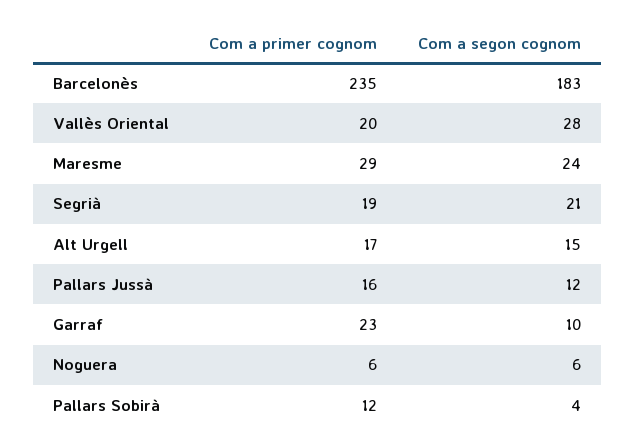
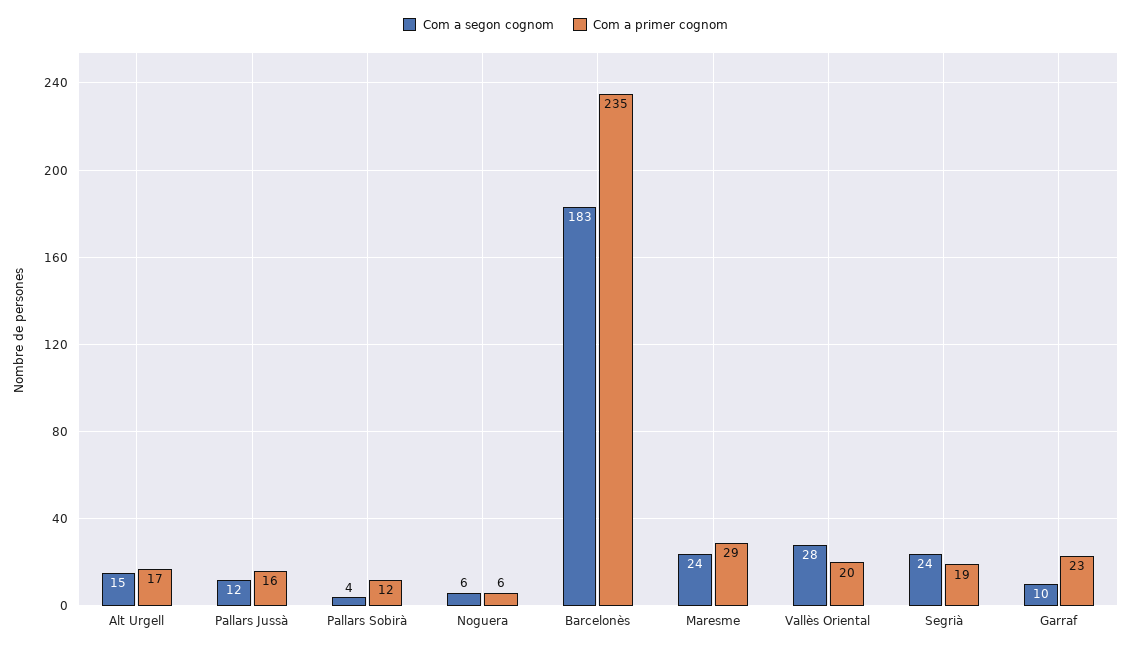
  {
    "Com a primer cognom": {
      "Barcelonès": 235,
      "Vallès Oriental": 20,
      "Maresme": 29,
      "Segrià": 19,
      "Alt Urgell": 17,
      "Pallars Jussà": 16,
      "Garraf": 23,
      "Noguera": 6,
      "Pallars Sobirà": 12
    },
    "Com a segon cognom": {
      "Barcelonès": 183,
      "Vallès Oriental": 28,
      "Maresme": 24,
-     "Segrià": 21,
+     "Segrià": 24,
      "Alt Urgell": 15,
      "Pallars Jussà": 12,
      "Garraf": 10,
      "Noguera": 6,
      "Pallars Sobirà": 4
    }
  }

